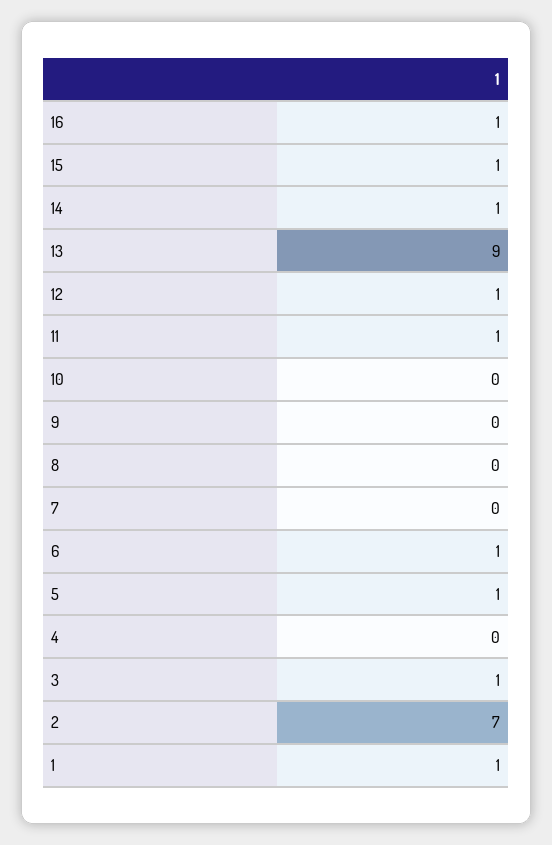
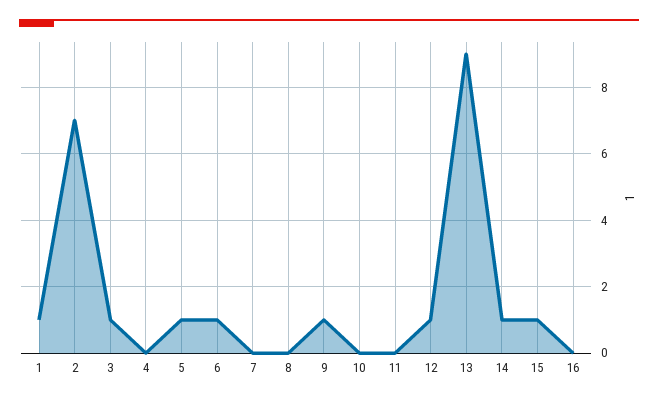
  {
-   "16": 1,
+   "16": 0,
    "15": 1,
    "14": 1,
    "13": 9,
    "12": 1,
-   "11": 1,
+   "11": 0,
    "10": 0,
-   "9": 0,
+   "9": 1,
    "8": 0,
    "7": 0,
    "6": 1,
    "5": 1,
    "4": 0,
    "3": 1,
    "2": 7,
    "1": 1
  }

